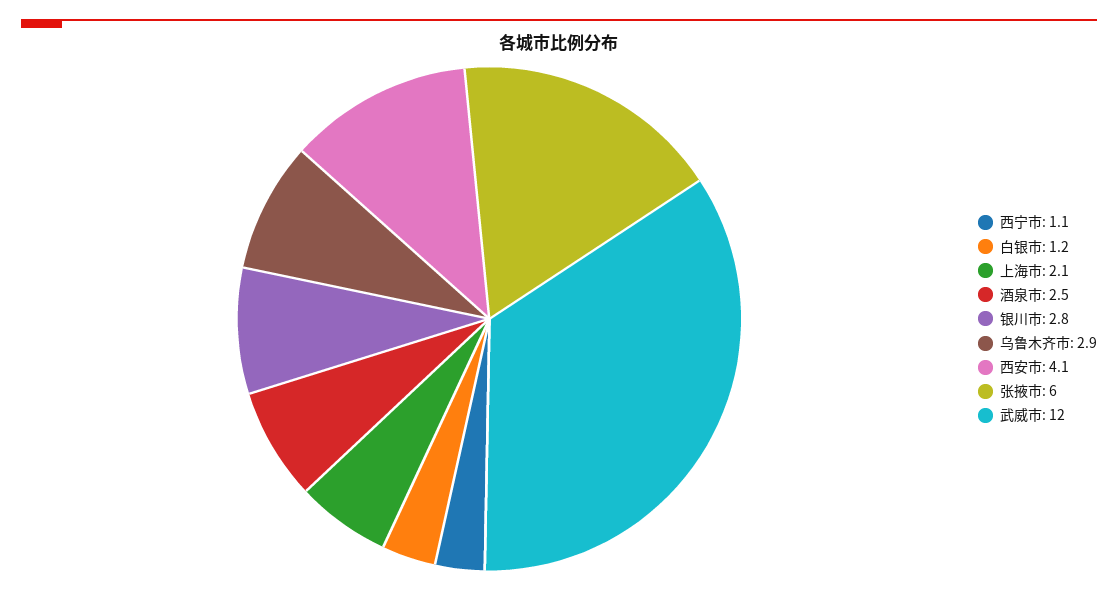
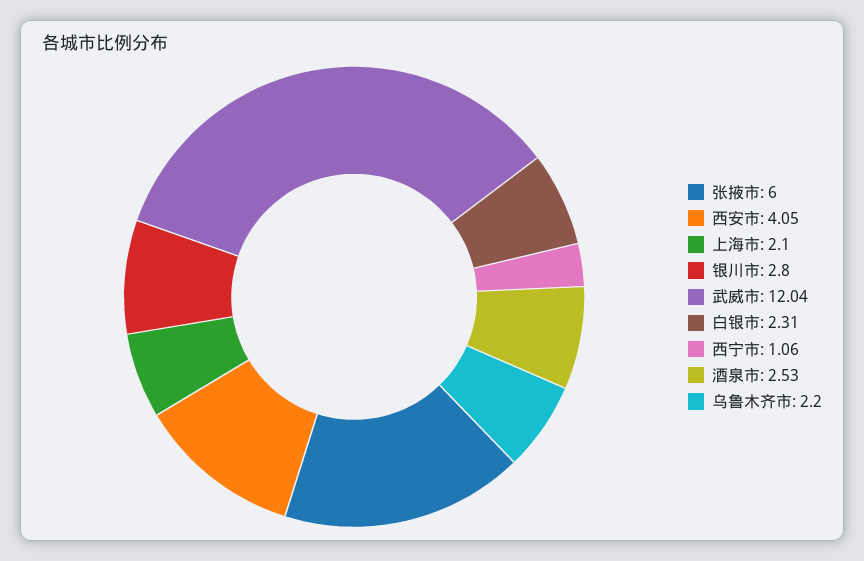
  {
    "西宁市": 1.06,
-   "白银市": 1.2,
+   "白银市": 2.31,
    "上海市": 2.1,
    "酒泉市": 2.53,
    "银川市": 2.8,
-   "乌鲁木齐市": 2.9,
+   "乌鲁木齐市": 2.2,
    "西安市": 4.05,
    "张掖市": 6,
    "武威市": 12.04
  }

